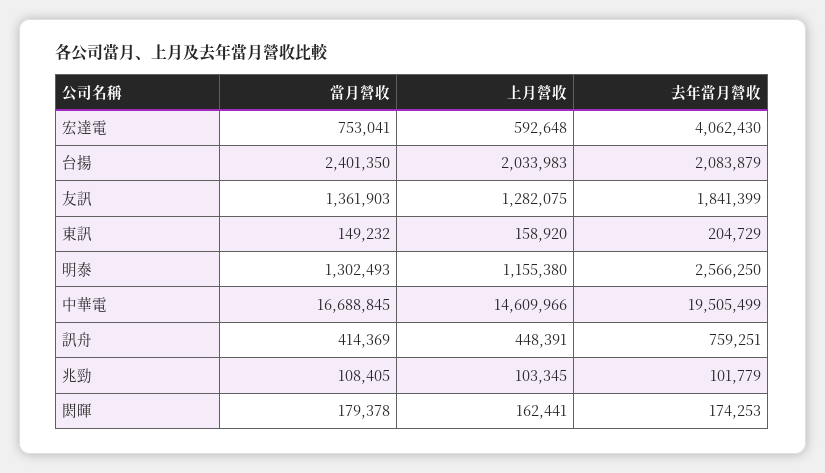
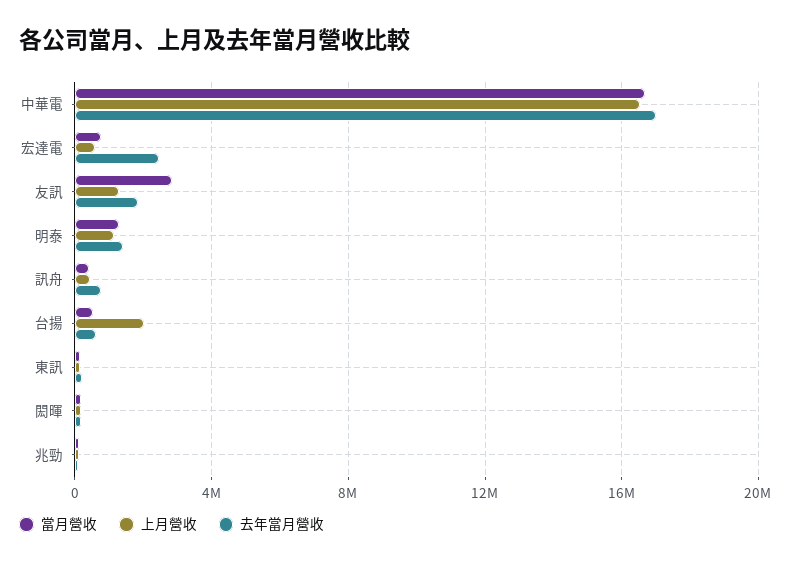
  {
    "當月營收": {
      "宏達電": 753041,
-     "台揚": 2401350,
+     "台揚": 500000,
-     "友訊": 1361903,
+     "友訊": 3000000,
      "東訊": 149232,
      "明泰": 1302493,
      "中華電": 16688845,
      "訊舟": 414369,
      "兆勁": 108405,
      "閎暉": 179378
    },
    "上月營收": {
      "宏達電": 592648,
      "台揚": 2033983,
      "友訊": 1282075,
      "東訊": 158920,
      "明泰": 1155380,
-     "中華電": 14609966,
+     "中華電": 16500000,
      "訊舟": 448391,
      "兆勁": 103345,
      "閎暉": 162441
    },
    "去年當月營收": {
-     "宏達電": 4062430,
+     "宏達電": 2500000,
-     "台揚": 2083879,
+     "台揚": 500000,
      "友訊": 1841399,
      "東訊": 204729,
-     "明泰": 2566250,
+     "明泰": 1500000,
-     "中華電": 19505499,
+     "中華電": 17000000,
      "訊舟": 759251,
      "兆勁": 101779,
      "閎暉": 174253
    }
  }

